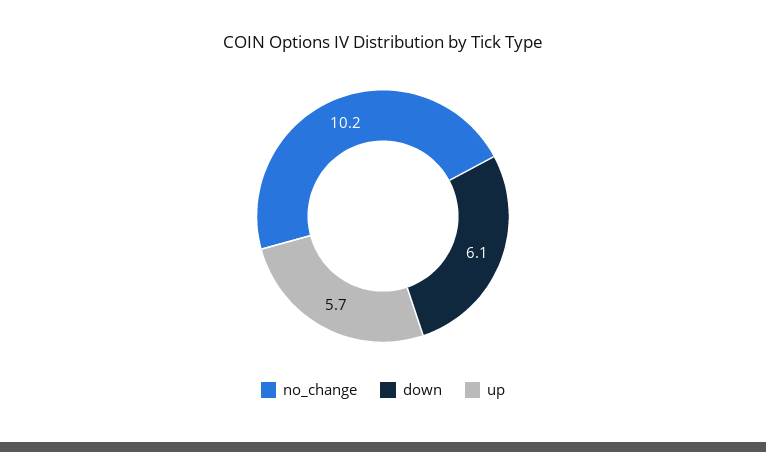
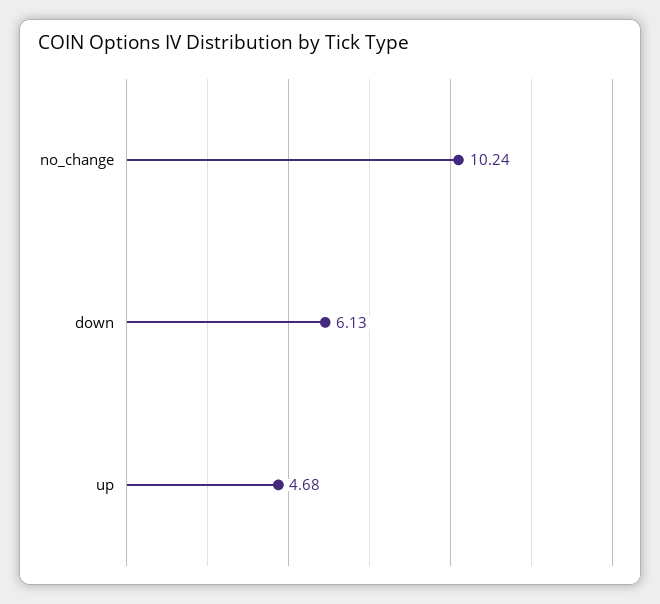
  {
    "no_change": 10.24,
    "down": 6.13,
-   "up": 5.7
+   "up": 4.68
  }

